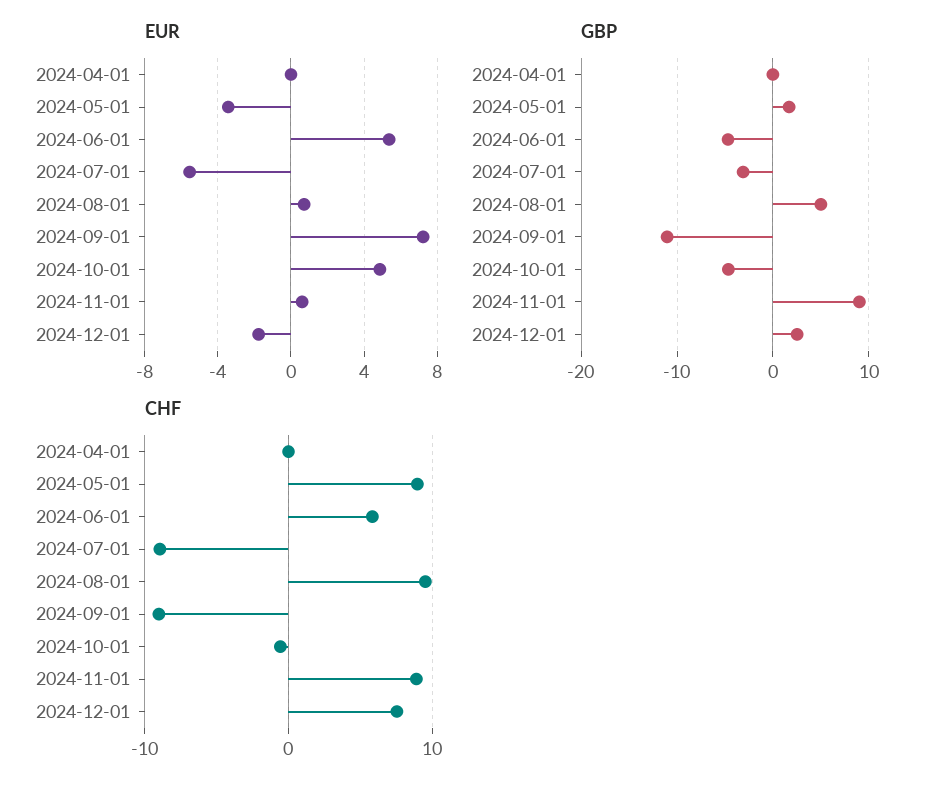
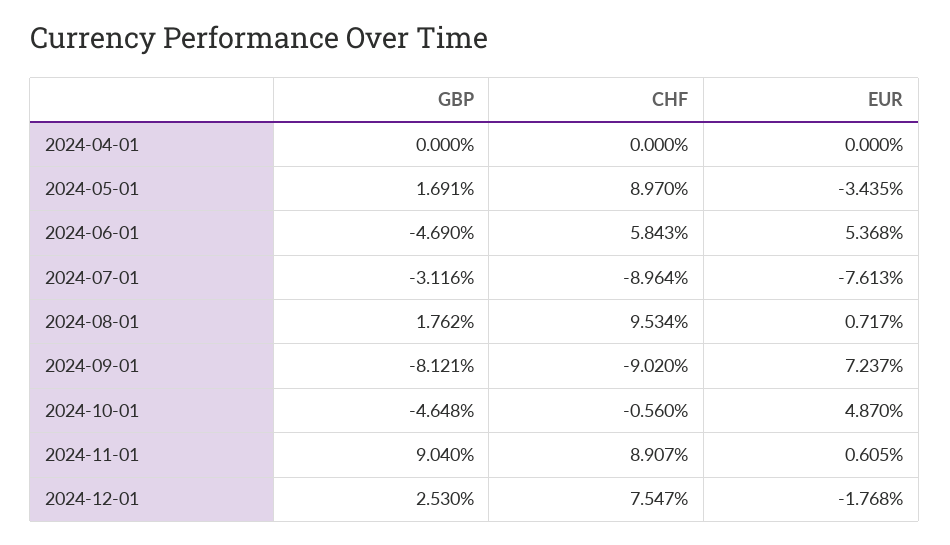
  {
    "EUR": {
      "2024-04-01": 0,
      "2024-05-01": -3.435,
      "2024-06-01": 5.368,
-     "2024-07-01": -5.5,
+     "2024-07-01": -7.613,
      "2024-08-01": 0.717,
      "2024-09-01": 7.237,
      "2024-10-01": 4.87,
      "2024-11-01": 0.605,
      "2024-12-01": -1.768
    },
    "GBP": {
      "2024-04-01": 0,
      "2024-05-01": 1.691,
      "2024-06-01": -4.69,
      "2024-07-01": -3.116,
-     "2024-08-01": 5,
+     "2024-08-01": 1.762,
-     "2024-09-01": -11,
+     "2024-09-01": -8.121,
      "2024-10-01": -4.648,
      "2024-11-01": 9.04,
      "2024-12-01": 2.53
    },
    "CHF": {
      "2024-04-01": 0,
      "2024-05-01": 8.97,
      "2024-06-01": 5.843,
      "2024-07-01": -8.964,
      "2024-08-01": 9.534,
      "2024-09-01": -9.02,
      "2024-10-01": -0.56,
      "2024-11-01": 8.907,
      "2024-12-01": 7.547
    }
  }

